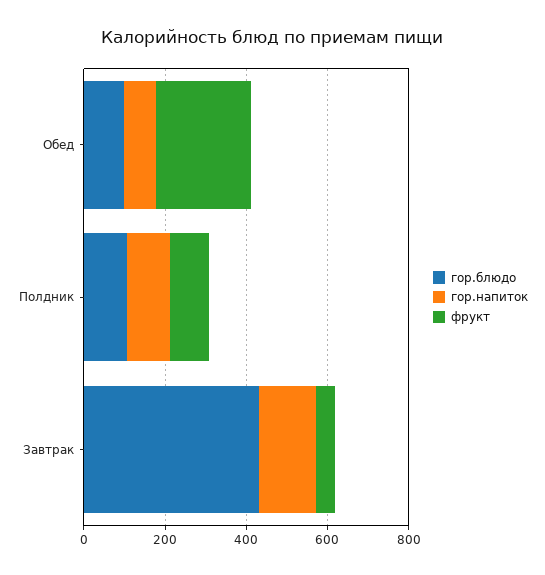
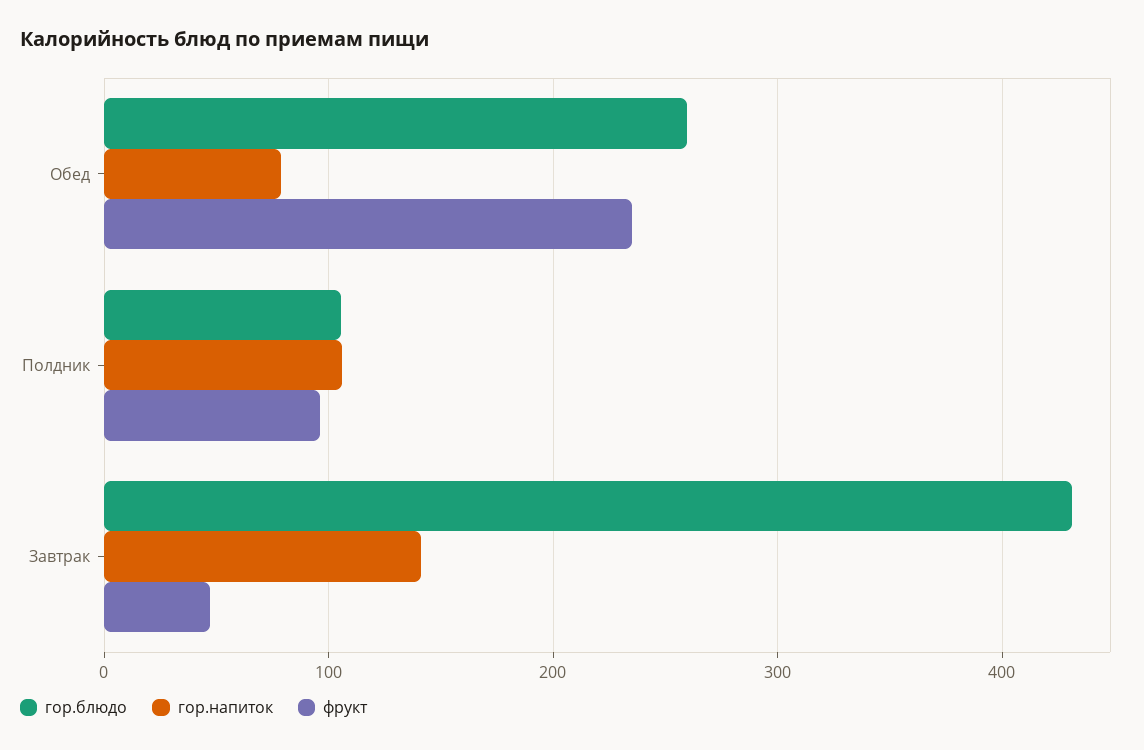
  {
    "гор.блюдо": {
-     "Обед": 100,
+     "Обед": 260,
      "Полдник": 110,
      "Завтрак": 430
    },
    "гор.напиток": {
      "Обед": 80,
      "Полдник": 110,
      "Завтрак": 140
    },
    "фрукт": {
      "Обед": 240,
      "Полдник": 100,
      "Завтрак": 50
    }
  }

